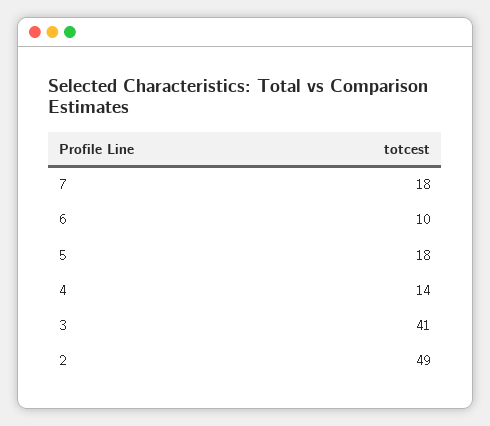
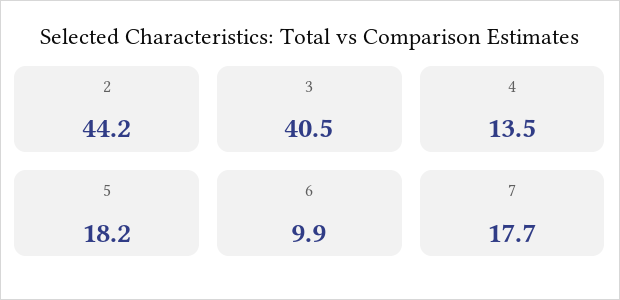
  {
    "7": 17.7,
    "6": 9.9,
    "5": 18.2,
    "4": 13.5,
    "3": 40.5,
-   "2": 49
+   "2": 44.2
  }

